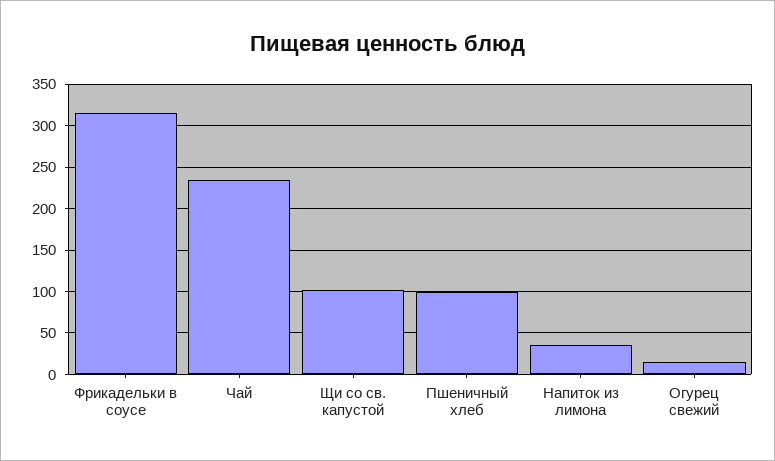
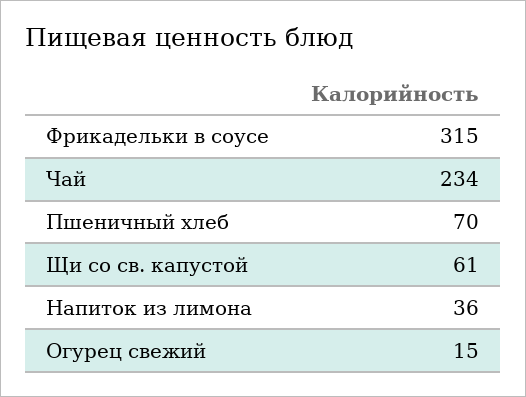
  {
    "Фрикадельки в соусе": 315,
    "Чай": 234,
-   "Щи со св. капустой": 100,
+   "Щи со св. капустой": 61,
-   "Пшеничный хлеб": 100,
+   "Пшеничный хлеб": 70,
    "Напиток из лимона": 36,
    "Огурец свежий": 15
  }

